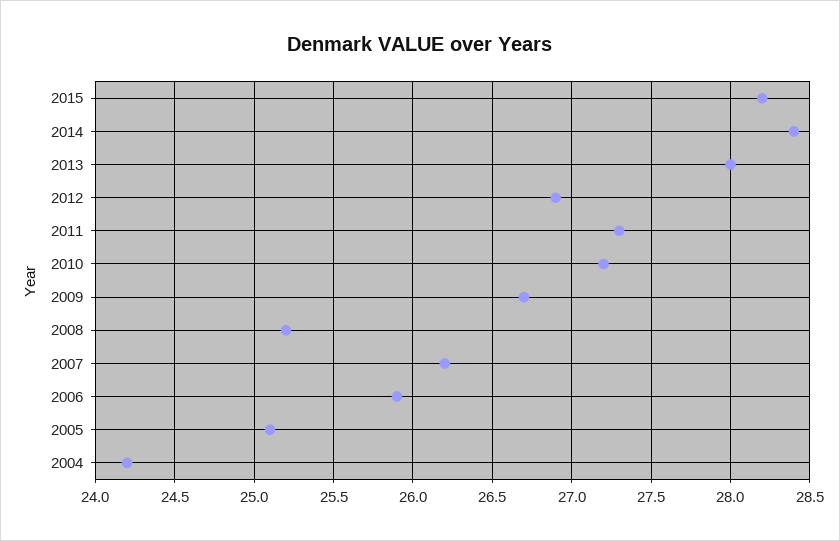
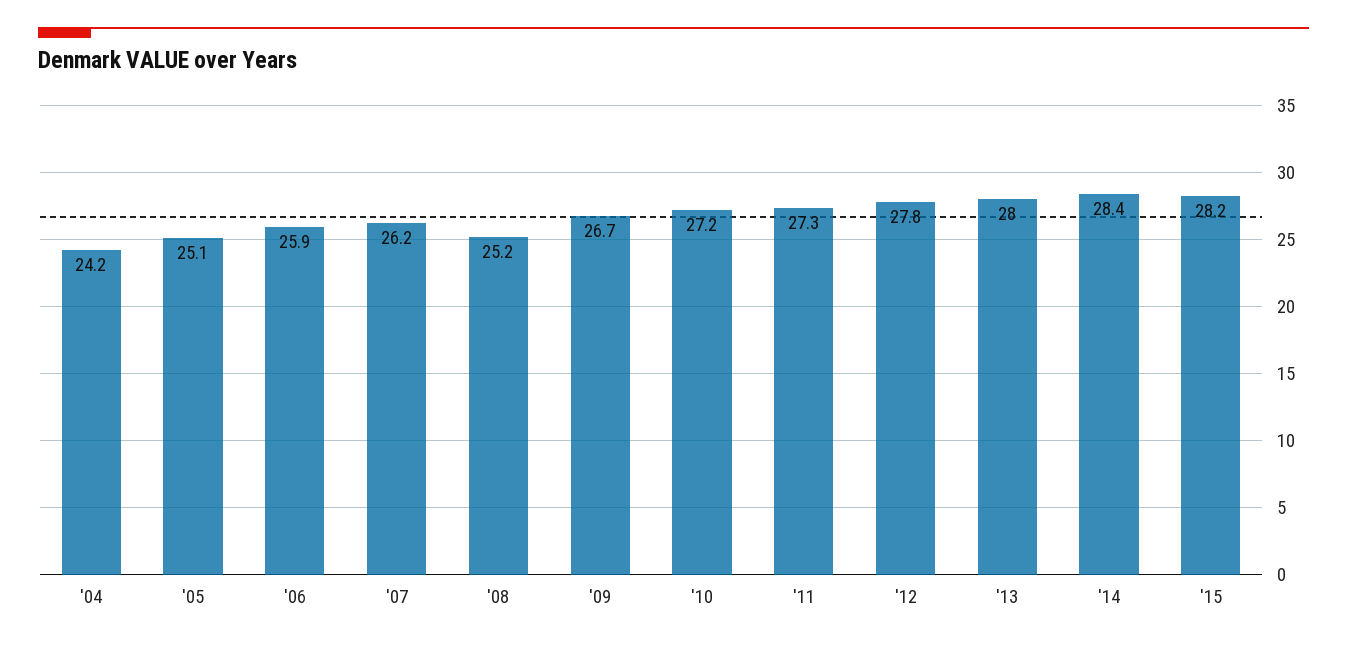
  {
    "2015": 28.2,
    "2014": 28.4,
    "2013": 28,
-   "2012": 26.9,
+   "2012": 27.8,
    "2011": 27.3,
    "2010": 27.2,
    "2009": 26.7,
    "2008": 25.2,
    "2007": 26.2,
    "2006": 25.9,
    "2005": 25.1,
    "2004": 24.2
  }

